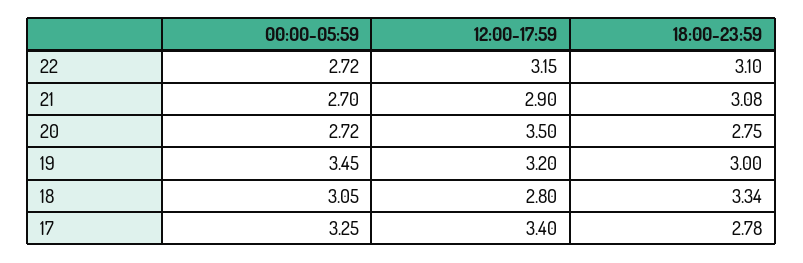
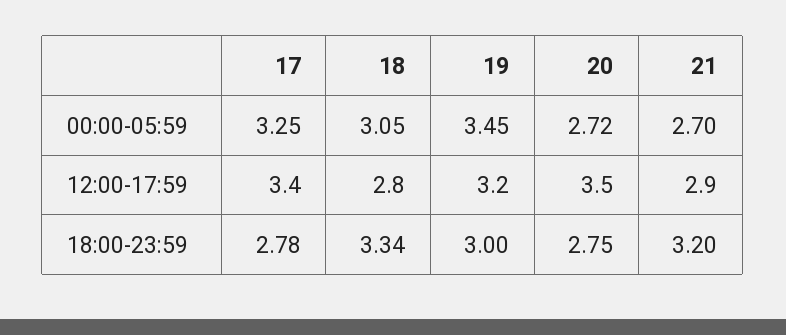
  {
    "00:00-05:59": {
-     "22": 2.72,
      "21": 2.7,
      "20": 2.72,
      "19": 3.45,
      "18": 3.05,
      "17": 3.25
    },
    "12:00-17:59": {
-     "22": 3.15,
      "21": 2.9,
      "20": 3.5,
      "19": 3.2,
      "18": 2.8,
      "17": 3.4
    },
    "18:00-23:59": {
-     "22": 3.1,
-     "21": 3.08,
+     "21": 3.2,
      "20": 2.75,
      "19": 3,
      "18": 3.34,
      "17": 2.78
    }
  }

